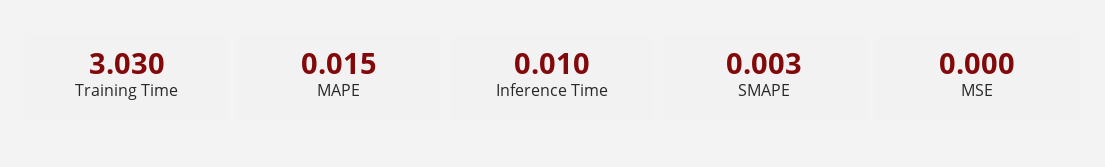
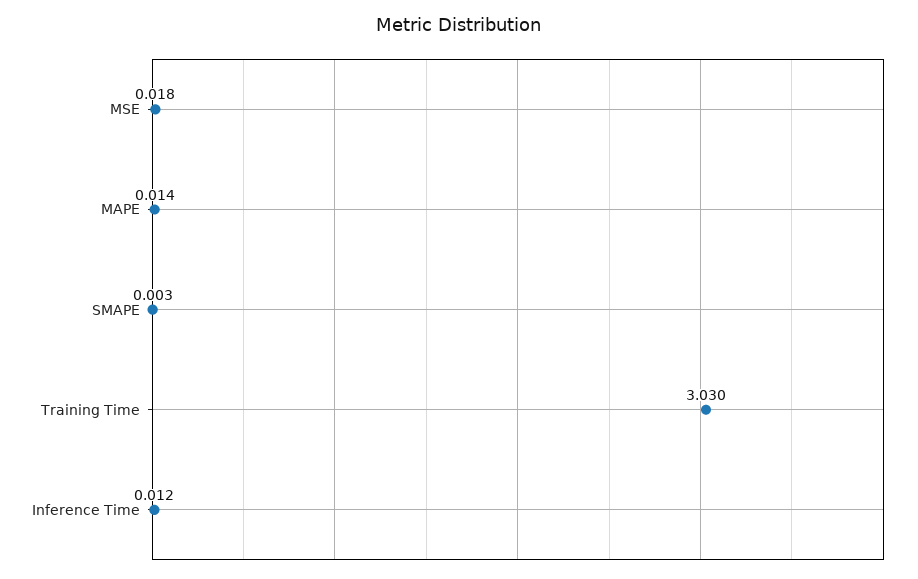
  {
    "Training Time": 3.03,
-   "MAPE": 0.015,
+   "MAPE": 0.014,
-   "Inference Time": 0.01,
+   "Inference Time": 0.012,
    "SMAPE": 0.003,
-   "MSE": 0
+   "MSE": 0.018
  }

